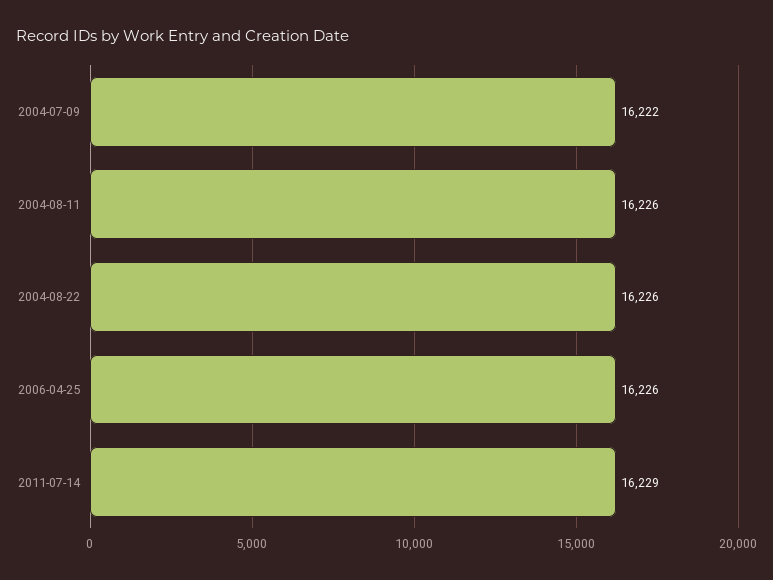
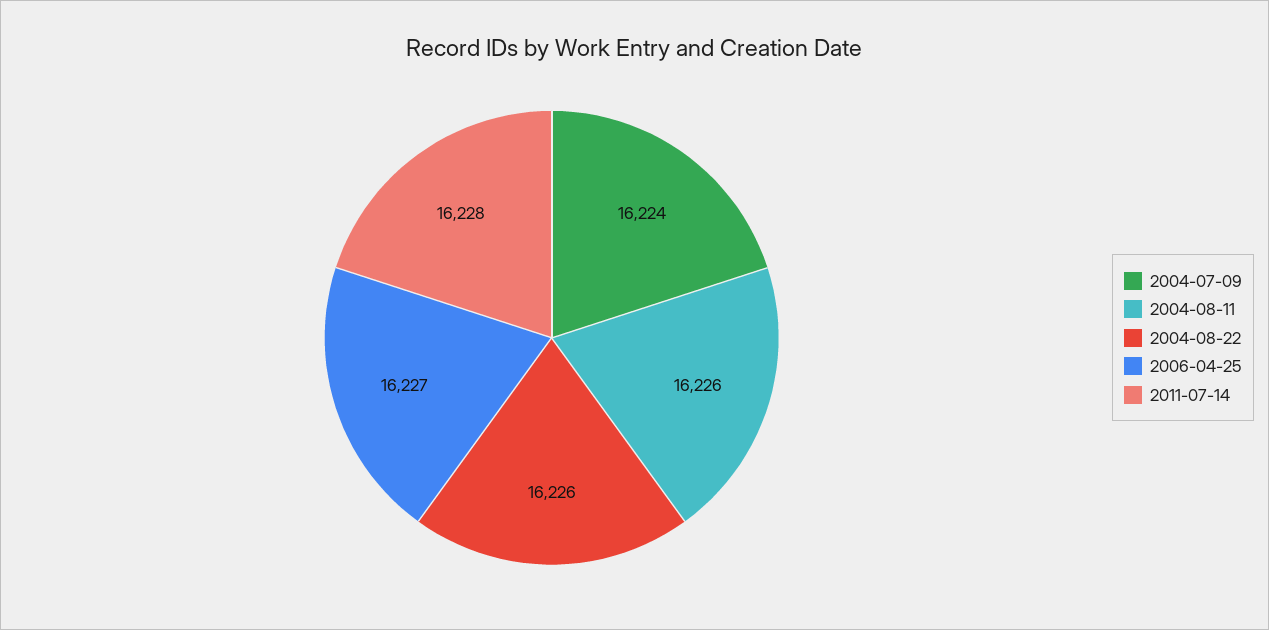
  {
-   "2004-07-09": 16222,
+   "2004-07-09": 16224,
    "2004-08-11": 16226,
    "2004-08-22": 16226,
-   "2006-04-25": 16226,
+   "2006-04-25": 16227,
-   "2011-07-14": 16229
+   "2011-07-14": 16228
  }

